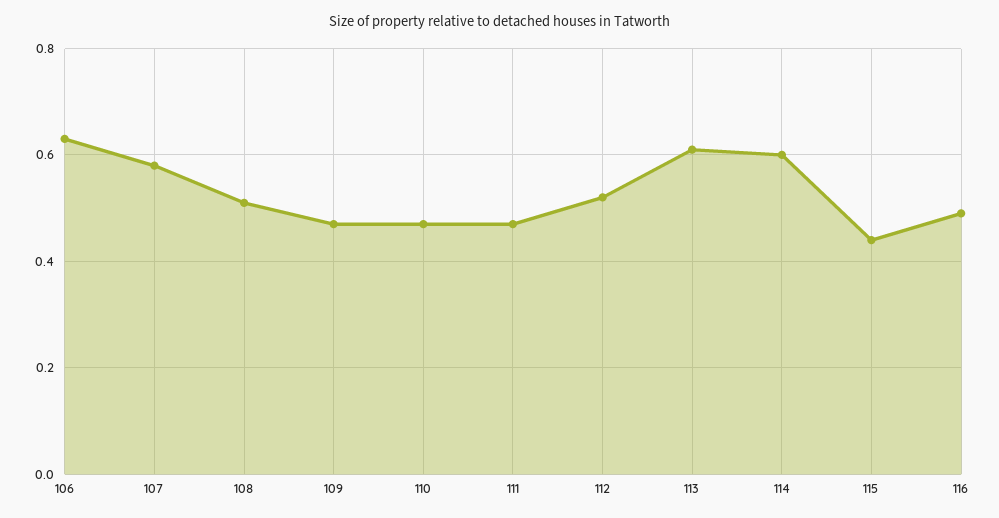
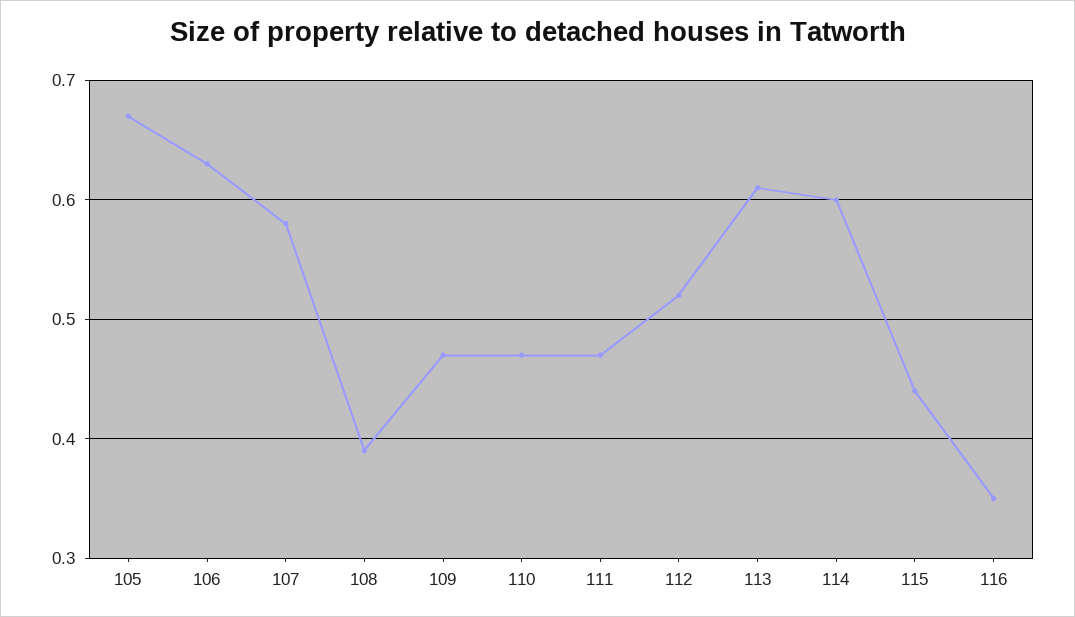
  {
    "106": 0.63,
    "107": 0.58,
-   "108": 0.5,
+   "108": 0.39,
    "109": 0.47,
    "110": 0.47,
    "111": 0.47,
    "112": 0.52,
    "113": 0.61,
    "114": 0.6,
    "115": 0.44,
-   "116": 0.5
+   "116": 0.35,
+   "105": 0.67
  }

